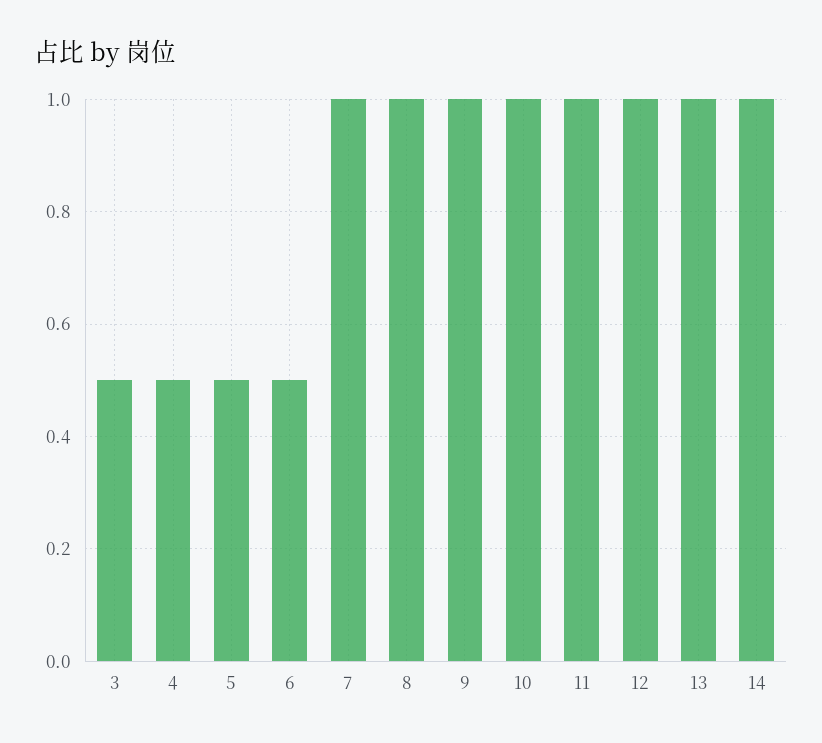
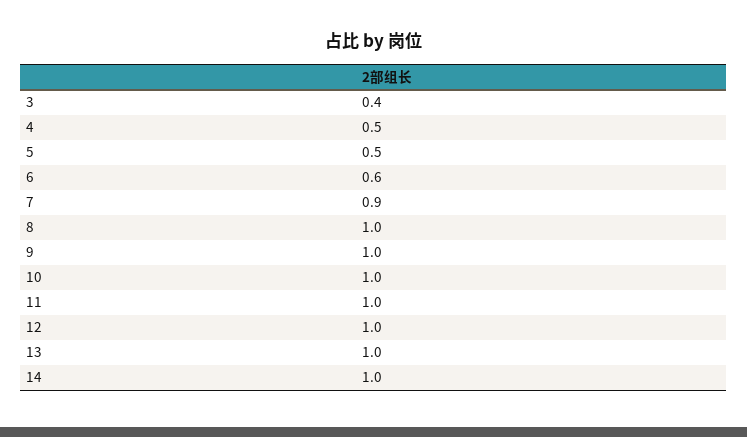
  {
-   "3": 0.5,
+   "3": 0.4,
    "4": 0.5,
    "5": 0.5,
-   "6": 0.5,
+   "6": 0.6,
-   "7": 1,
+   "7": 0.9,
    "8": 1,
    "9": 1,
    "10": 1,
    "11": 1,
    "12": 1,
    "13": 1,
    "14": 1
  }

